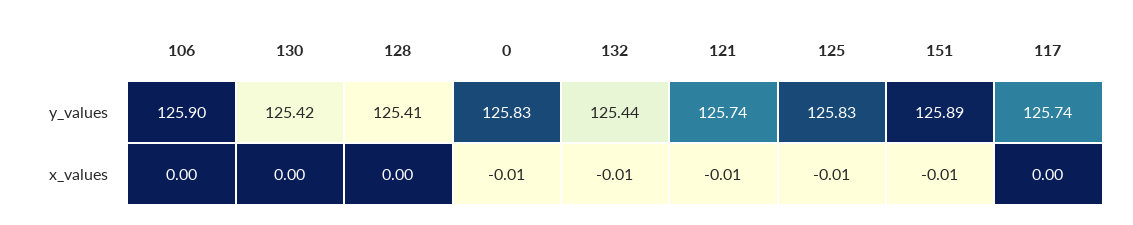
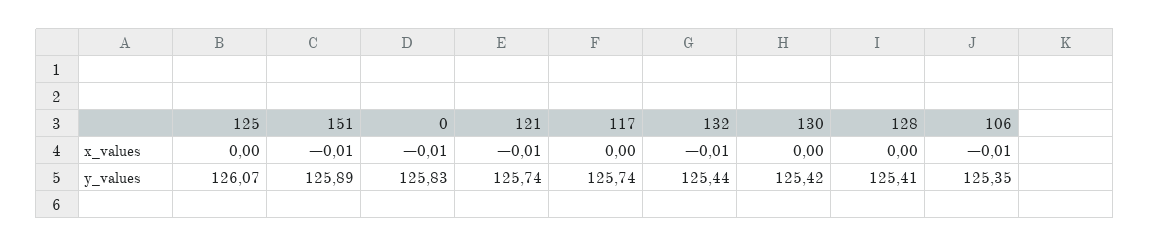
  {
    "106": {
-     "y_values": 125.9,
+     "y_values": 125.35,
-     "x_values": 0
+     "x_values": -0.01
    },
    "130": {
      "y_values": 125.42,
      "x_values": 0
    },
    "128": {
      "y_values": 125.41,
      "x_values": 0
    },
    "0": {
      "y_values": 125.83,
      "x_values": -0.01
    },
    "132": {
      "y_values": 125.44,
      "x_values": -0.01
    },
    "121": {
      "y_values": 125.74,
      "x_values": -0.01
    },
    "125": {
-     "y_values": 125.83,
+     "y_values": 126.07,
-     "x_values": -0.01
+     "x_values": 0
    },
    "151": {
      "y_values": 125.89,
      "x_values": -0.01
    },
    "117": {
      "y_values": 125.74,
      "x_values": 0
    }
  }

